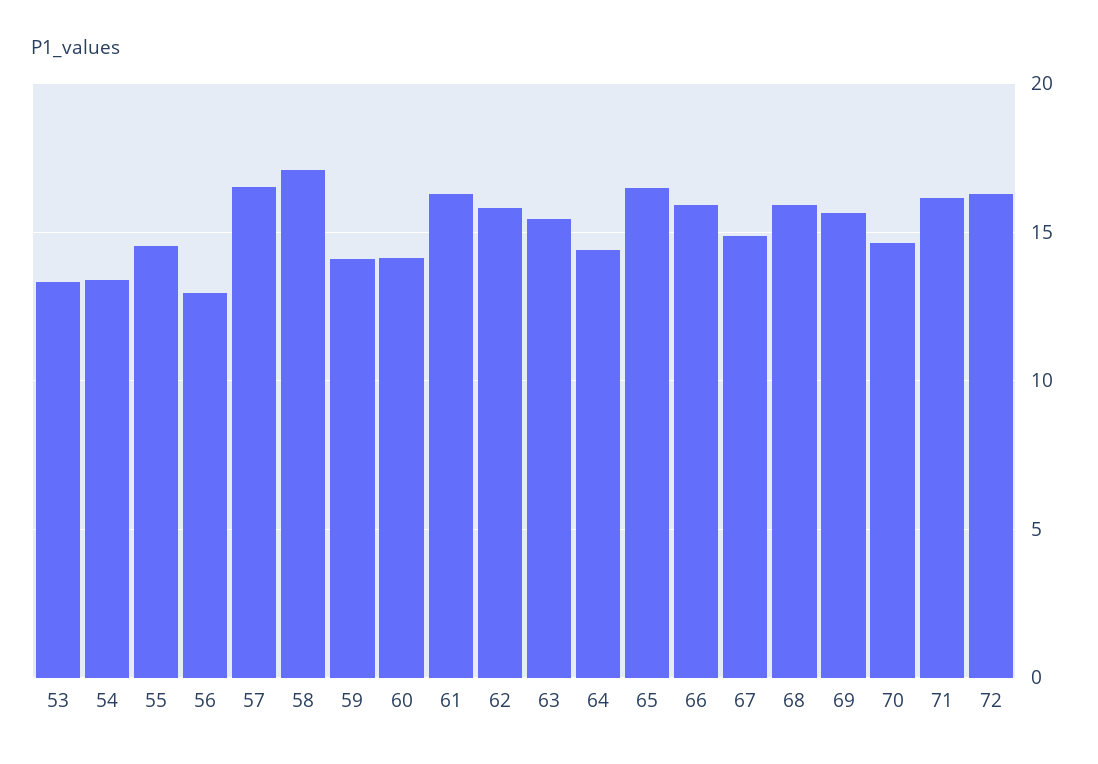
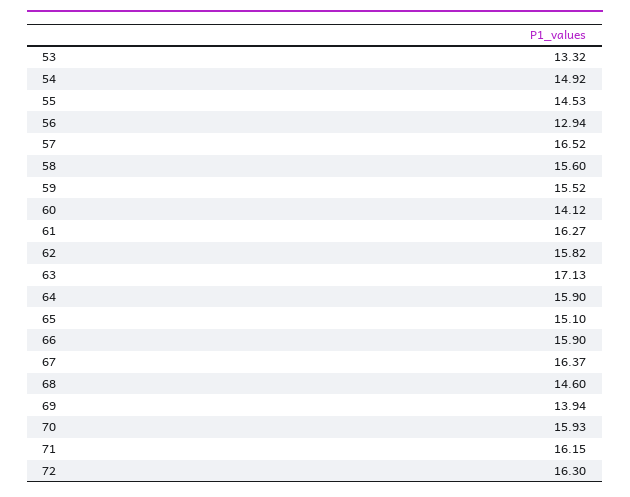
  {
    "53": 13.32,
-   "54": 13.5,
+   "54": 14.92,
    "55": 14.53,
    "56": 12.94,
    "57": 16.52,
-   "58": 17,
+   "58": 15.6,
-   "59": 14,
+   "59": 15.52,
    "60": 14.12,
    "61": 16.27,
    "62": 15.82,
-   "63": 15.5,
+   "63": 17.13,
-   "64": 14.5,
+   "64": 15.9,
-   "65": 16.5,
+   "65": 15.1,
    "66": 15.9,
-   "67": 15,
+   "67": 16.37,
-   "68": 16,
+   "68": 14.6,
-   "69": 15.5,
+   "69": 13.94,
-   "70": 14.5,
+   "70": 15.93,
    "71": 16.15,
    "72": 16.3
  }

